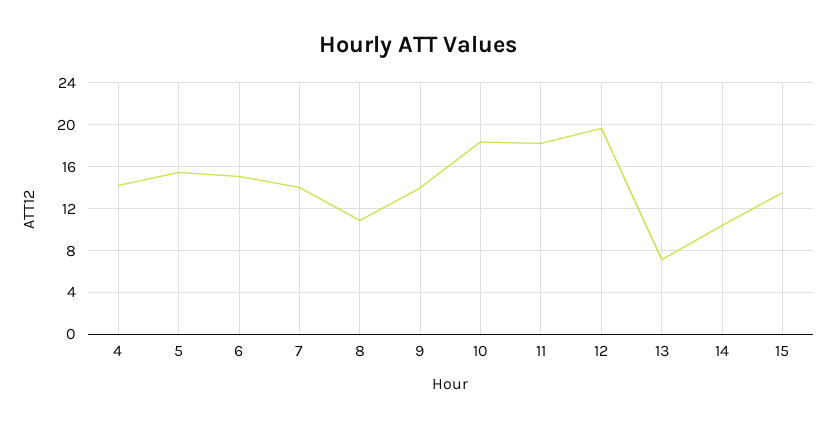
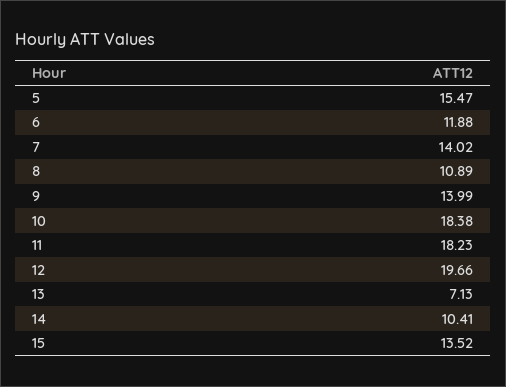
  {
-   "4": 14,
    "5": 15.47,
-   "6": 15,
+   "6": 11.88,
    "7": 14.02,
    "8": 10.89,
    "9": 13.99,
    "10": 18.38,
    "11": 18.23,
    "12": 19.66,
    "13": 7.13,
    "14": 10.41,
    "15": 13.52
  }

